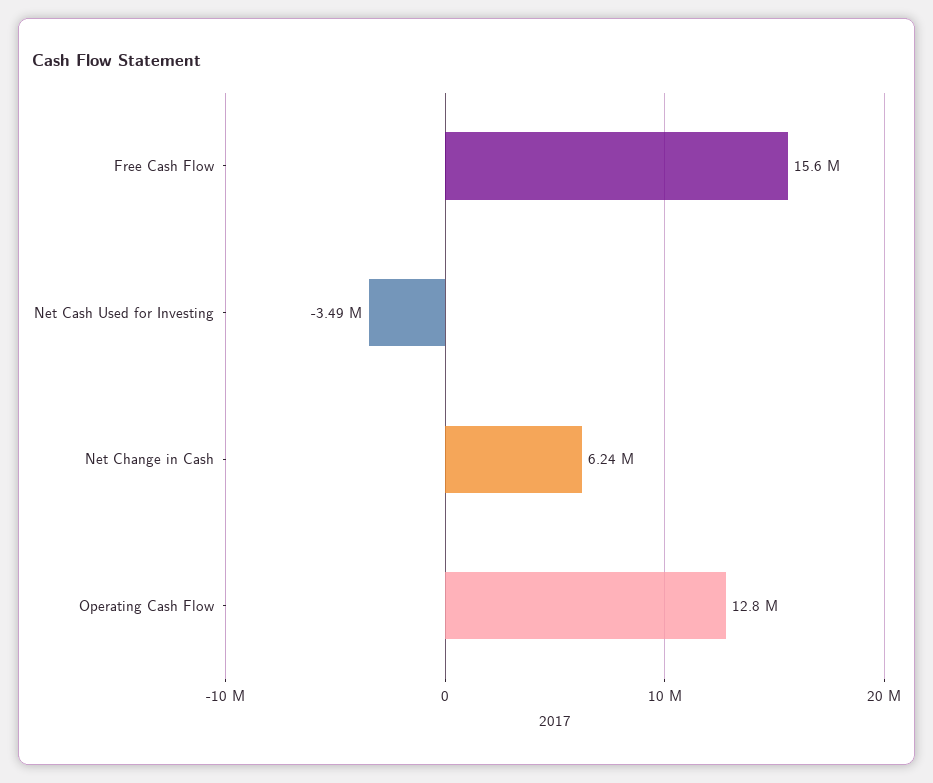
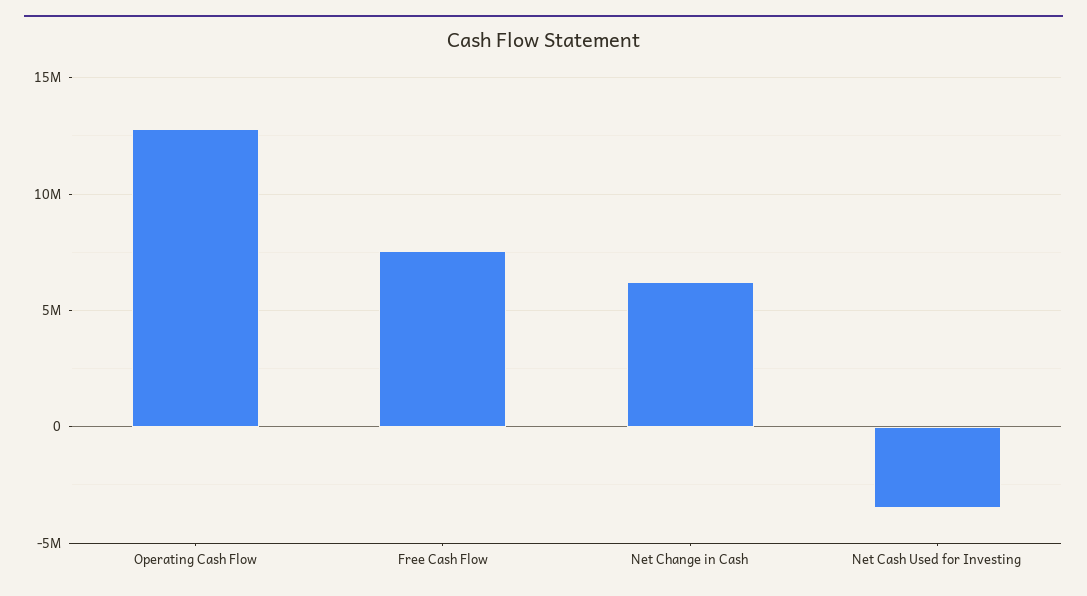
  {
-   "Free Cash Flow": 15600000,
+   "Free Cash Flow": 7500000,
    "Net Cash Used for Investing": -3490000,
    "Net Change in Cash": 6240000,
    "Operating Cash Flow": 12800000
  }

